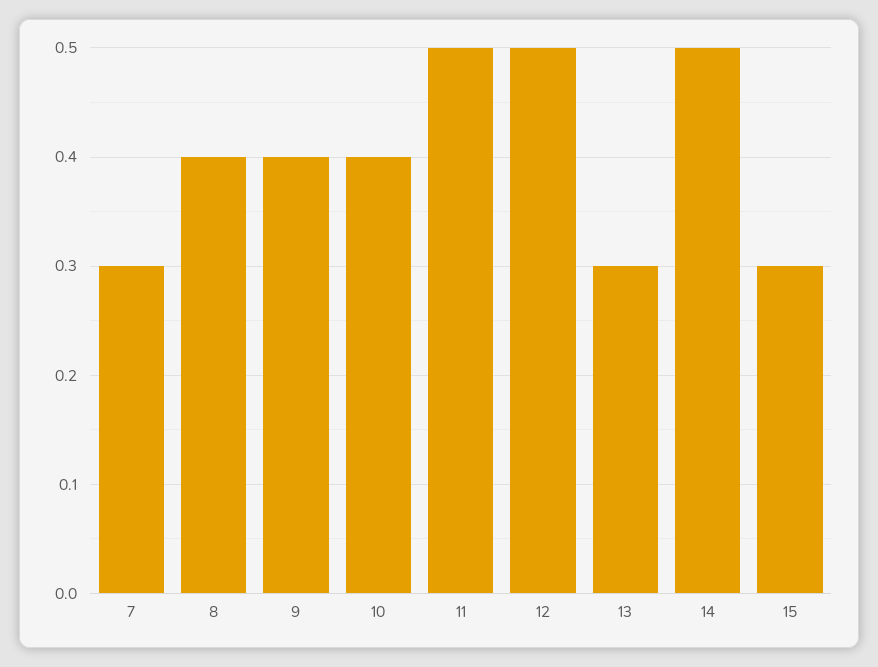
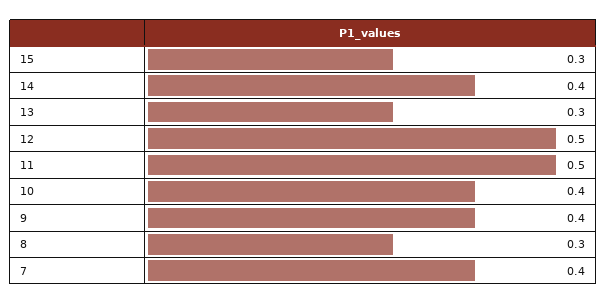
  {
-   "7": 0.3,
+   "7": 0.4,
-   "8": 0.4,
+   "8": 0.3,
    "9": 0.4,
    "10": 0.4,
    "11": 0.5,
    "12": 0.5,
    "13": 0.3,
-   "14": 0.5,
+   "14": 0.4,
    "15": 0.3
  }

